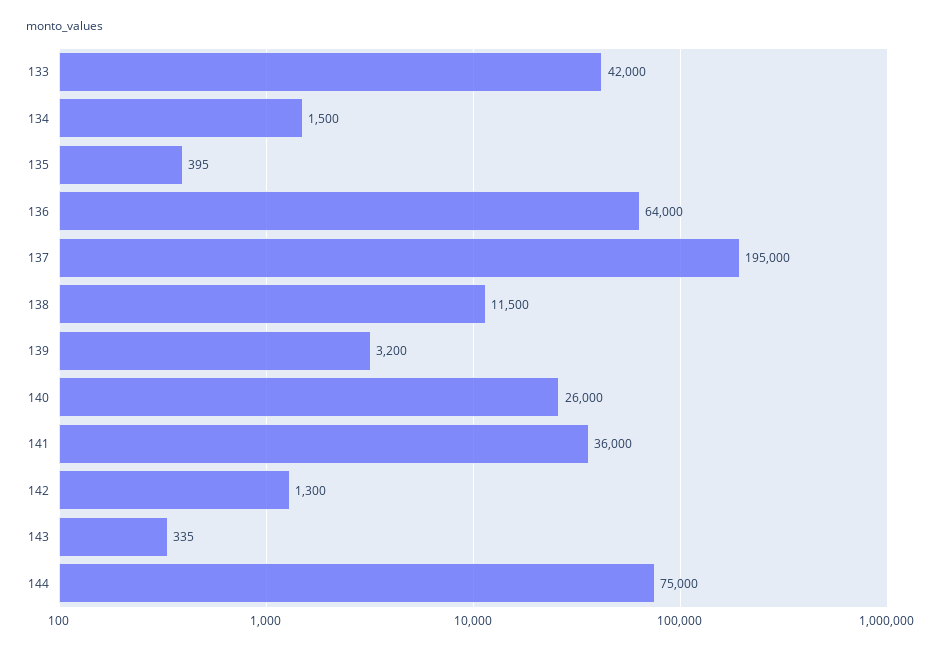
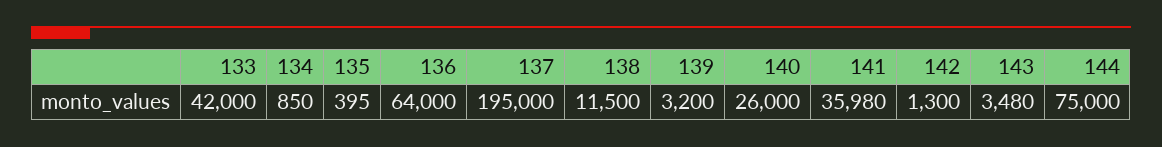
  {
    "133": 42000,
-   "134": 1500,
+   "134": 850,
    "135": 395,
    "136": 64000,
    "137": 195000,
    "138": 11500,
    "139": 3200,
    "140": 26000,
-   "141": 36000,
+   "141": 35980,
    "142": 1300,
-   "143": 335,
+   "143": 3480,
    "144": 75000
  }

